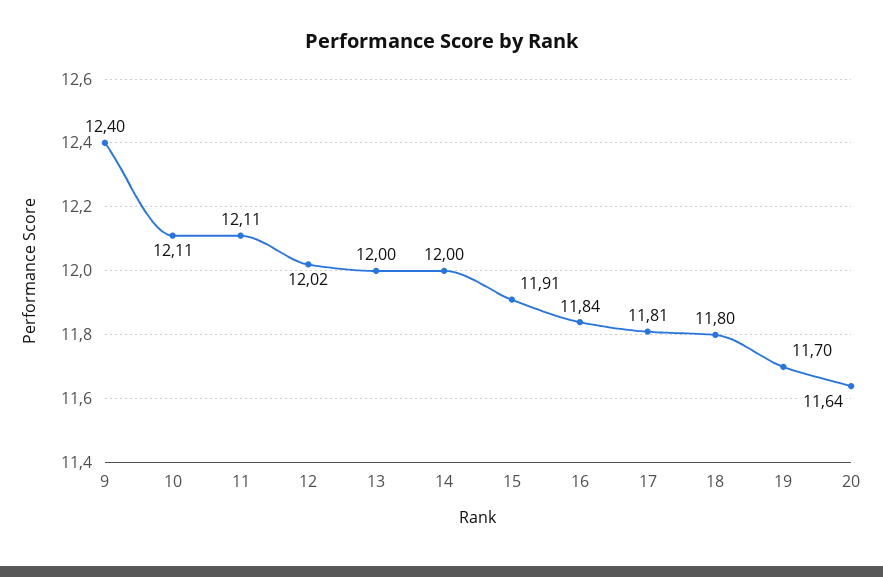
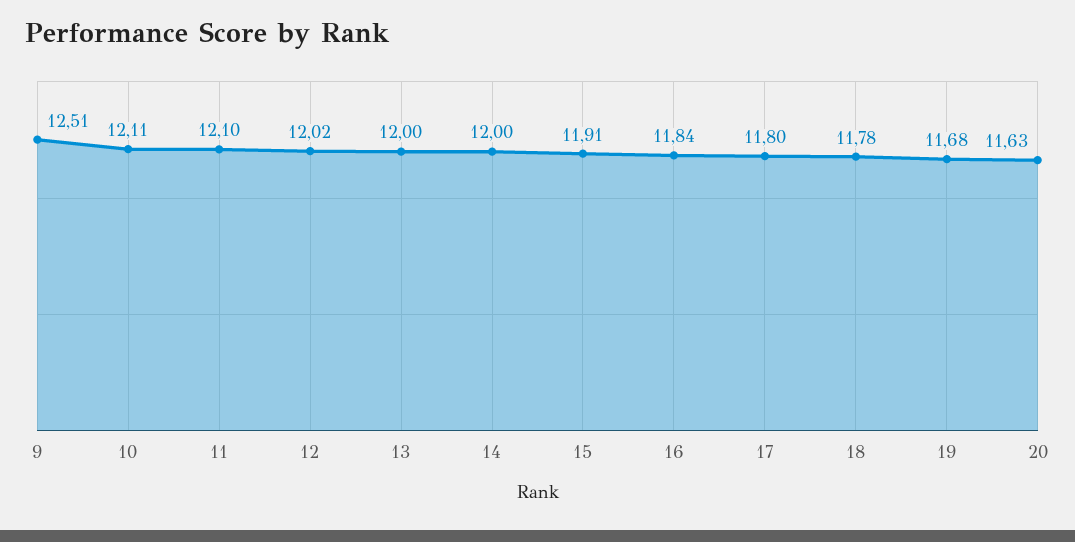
  {
-   "9": 12.4,
+   "9": 12.51,
    "10": 12.11,
-   "11": 12.11,
+   "11": 12.1,
    "12": 12.02,
    "13": 12,
    "14": 12,
    "15": 11.91,
    "16": 11.84,
-   "17": 11.81,
+   "17": 11.8,
-   "18": 11.8,
+   "18": 11.78,
-   "19": 11.7,
+   "19": 11.68,
-   "20": 11.64
+   "20": 11.63
  }

